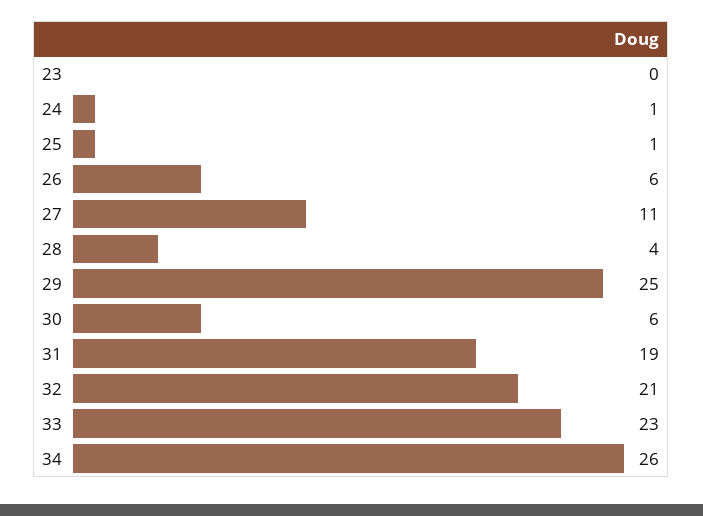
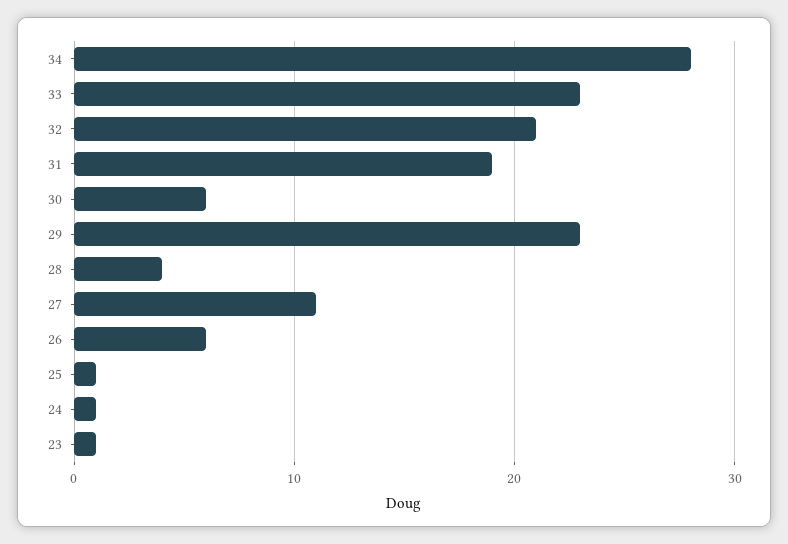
  {
-   "23": 0,
+   "23": 1,
    "24": 1,
    "25": 1,
    "26": 6,
    "27": 11,
    "28": 4,
-   "29": 25,
+   "29": 23,
    "30": 6,
    "31": 19,
    "32": 21,
    "33": 23,
-   "34": 26
+   "34": 28
  }

